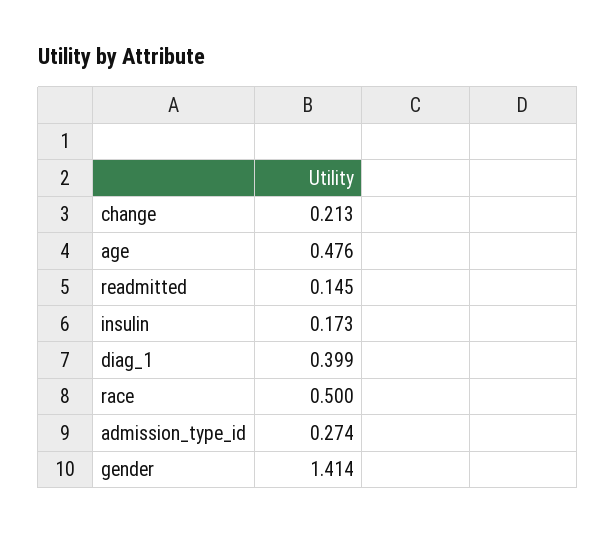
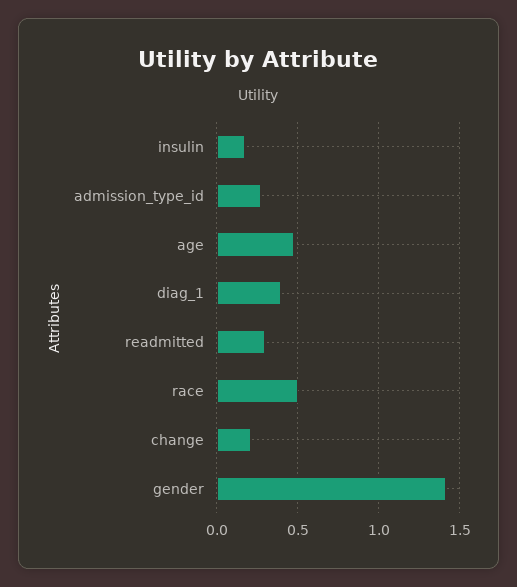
  {
    "change": 0.213,
    "age": 0.476,
-   "readmitted": 0.145,
+   "readmitted": 0.3,
    "insulin": 0.173,
    "diag_1": 0.399,
    "race": 0.5,
    "admission_type_id": 0.274,
    "gender": 1.414
  }

